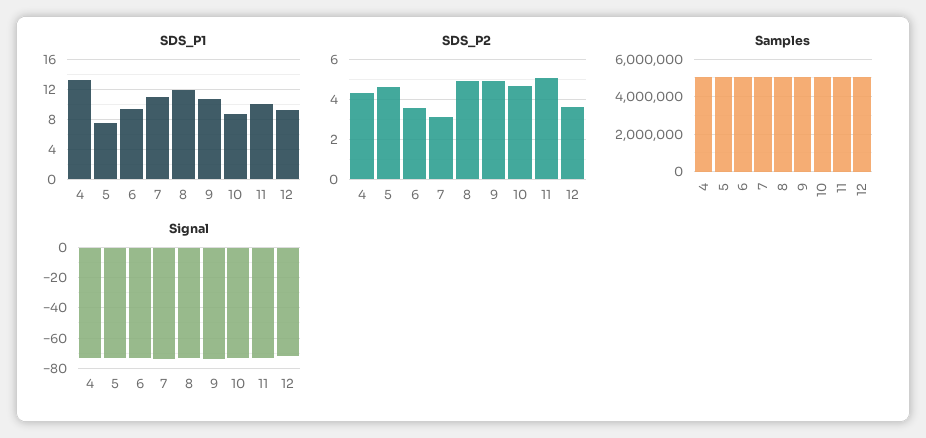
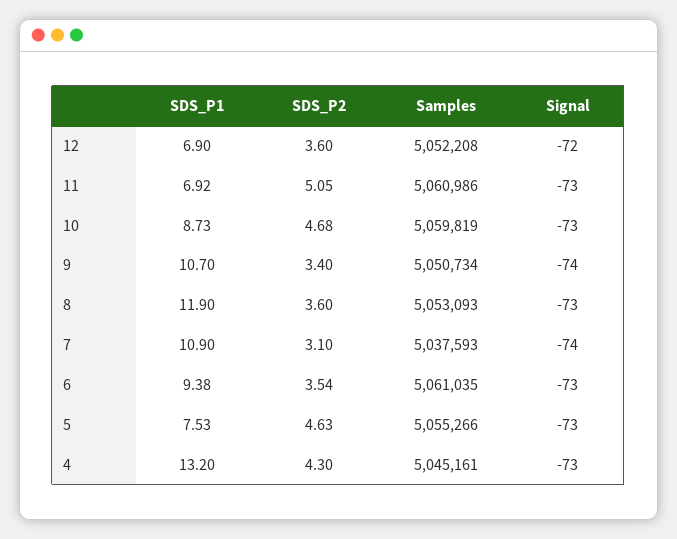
  {
    "SDS_P1": {
      "4": 13.2,
      "5": 7.53,
      "6": 9.38,
      "7": 10.9,
      "8": 11.9,
      "9": 10.7,
      "10": 8.73,
-     "11": 10,
+     "11": 6.92,
-     "12": 9
+     "12": 6.9
    },
    "SDS_P2": {
      "4": 4.3,
      "5": 4.63,
      "6": 3.54,
      "7": 3.1,
-     "8": 5,
+     "8": 3.6,
-     "9": 5,
+     "9": 3.4,
      "10": 4.68,
      "11": 5.05,
      "12": 3.6
    },
    "Samples": {
      "4": 5045161,
      "5": 5055266,
      "6": 5061035,
      "7": 5037593,
      "8": 5053093,
      "9": 5050734,
      "10": 5059819,
      "11": 5060986,
      "12": 5052208
    },
    "Signal": {
      "4": -73,
      "5": -73,
      "6": -73,
      "7": -74,
      "8": -73,
      "9": -74,
      "10": -73,
      "11": -73,
      "12": -72
    }
  }

